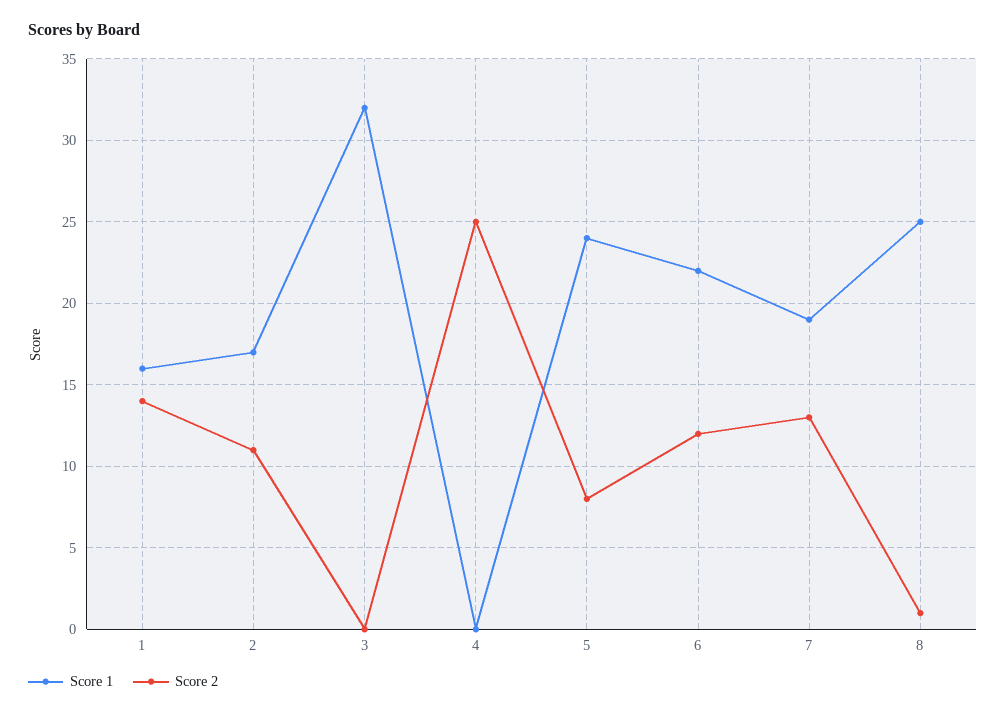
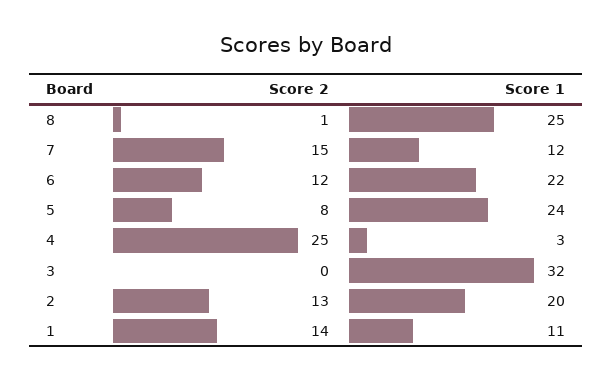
  {
    "Score 1": {
-     "1": 16,
+     "1": 11,
-     "2": 17,
+     "2": 20,
      "3": 32,
-     "4": 0,
+     "4": 3,
      "5": 24,
      "6": 22,
-     "7": 19,
+     "7": 12,
      "8": 25
    },
    "Score 2": {
      "1": 14,
-     "2": 11,
+     "2": 13,
      "3": 0,
      "4": 25,
      "5": 8,
      "6": 12,
-     "7": 13,
+     "7": 15,
      "8": 1
    }
  }

